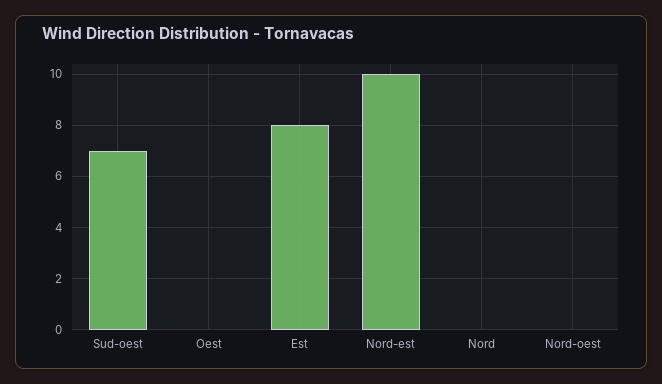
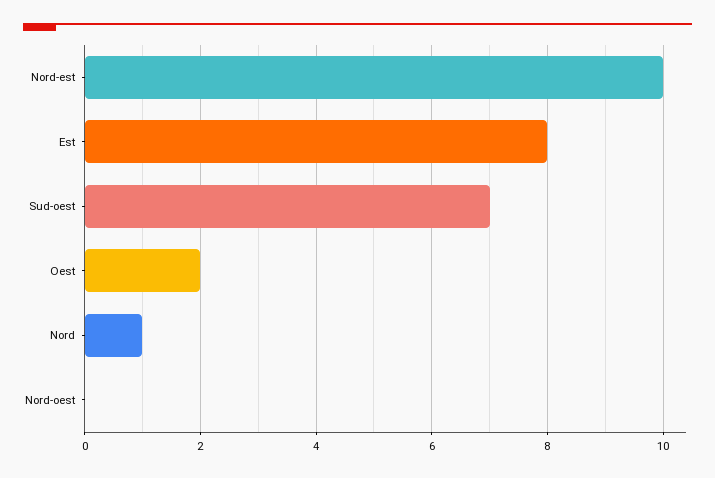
  {
    "Sud-oest": 7,
-   "Oest": 0,
+   "Oest": 2,
    "Est": 8,
    "Nord-est": 10,
-   "Nord": 0,
+   "Nord": 1,
    "Nord-oest": 0
  }

